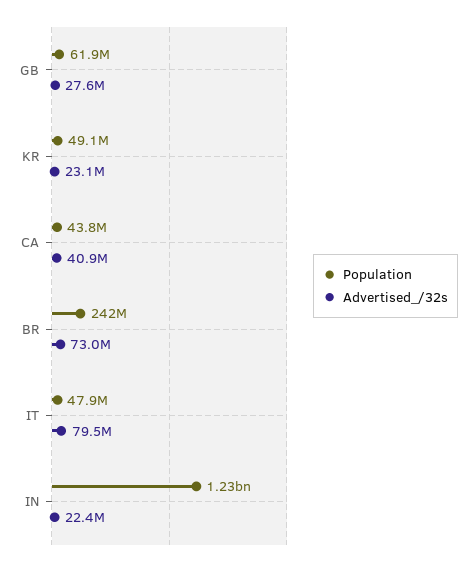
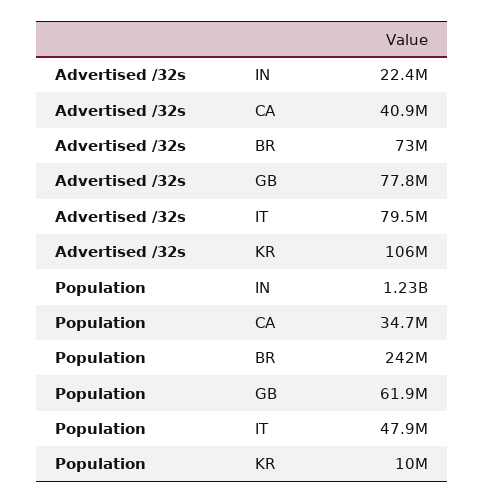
  {
    "Population": {
      "GB": 61900000,
-     "KR": 49100000,
+     "KR": 10000000,
-     "CA": 43800000,
+     "CA": 34700000,
      "BR": 242000000,
      "IT": 47900000,
      "IN": 1230000000
    },
    "Advertised_/32s": {
-     "GB": 27600000,
+     "GB": 77800000,
-     "KR": 23100000,
+     "KR": 106000000,
      "CA": 40900000,
      "BR": 73000000,
      "IT": 79500000,
      "IN": 22400000
    }
  }

